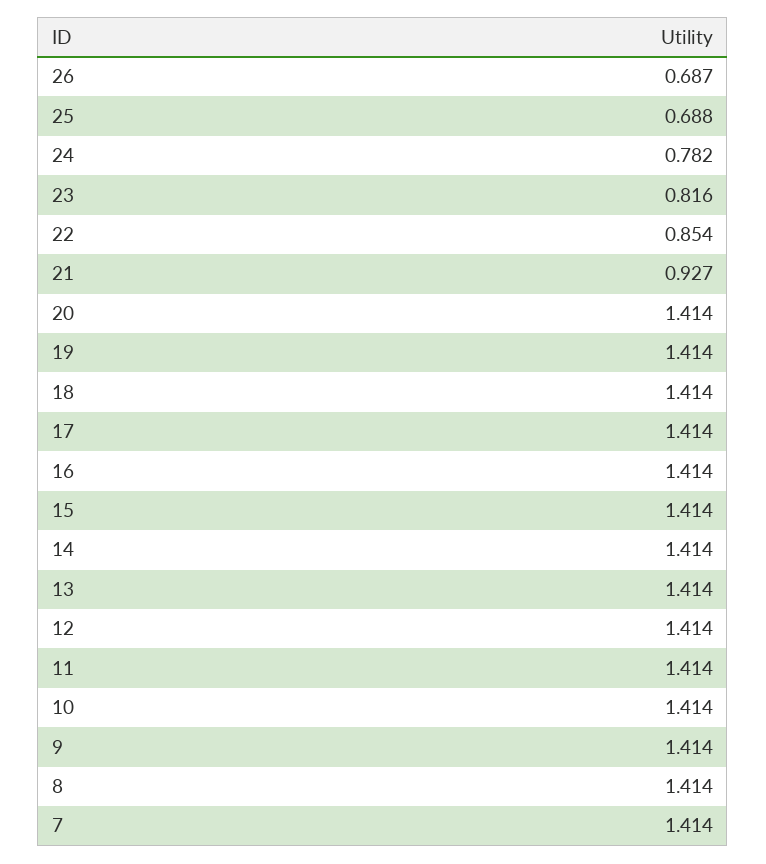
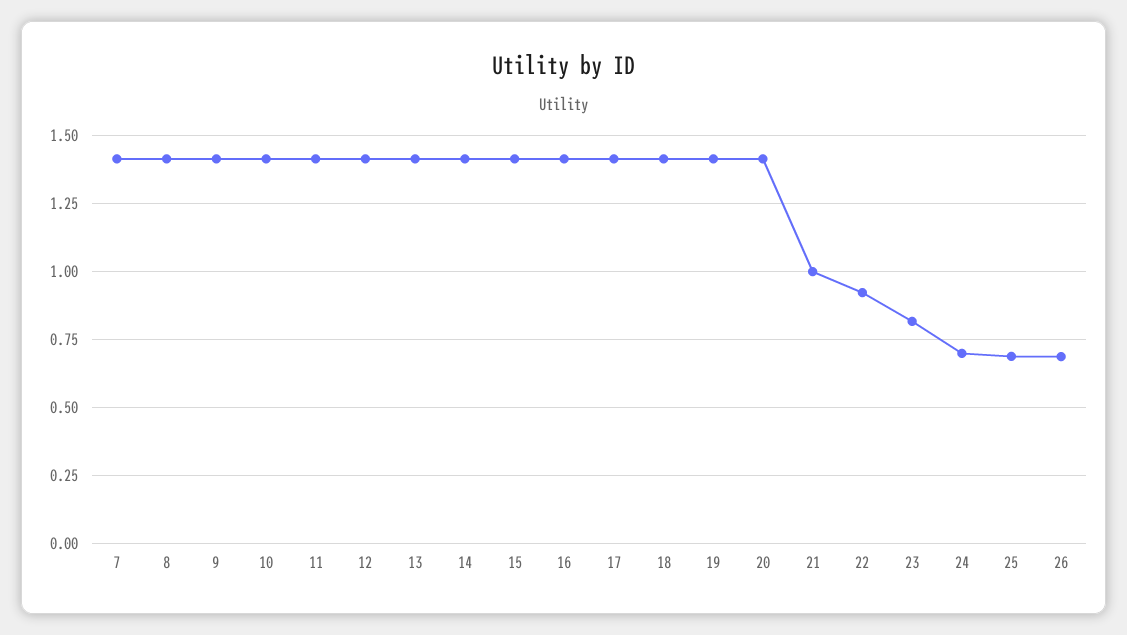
  {
    "26": 0.687,
    "25": 0.688,
-   "24": 0.782,
+   "24": 0.7,
    "23": 0.816,
-   "22": 0.854,
+   "22": 0.925,
-   "21": 0.927,
+   "21": 1,
    "20": 1.414,
    "19": 1.414,
    "18": 1.414,
    "17": 1.414,
    "16": 1.414,
    "15": 1.414,
    "14": 1.414,
    "13": 1.414,
    "12": 1.414,
    "11": 1.414,
    "10": 1.414,
    "9": 1.414,
    "8": 1.414,
    "7": 1.414
  }

